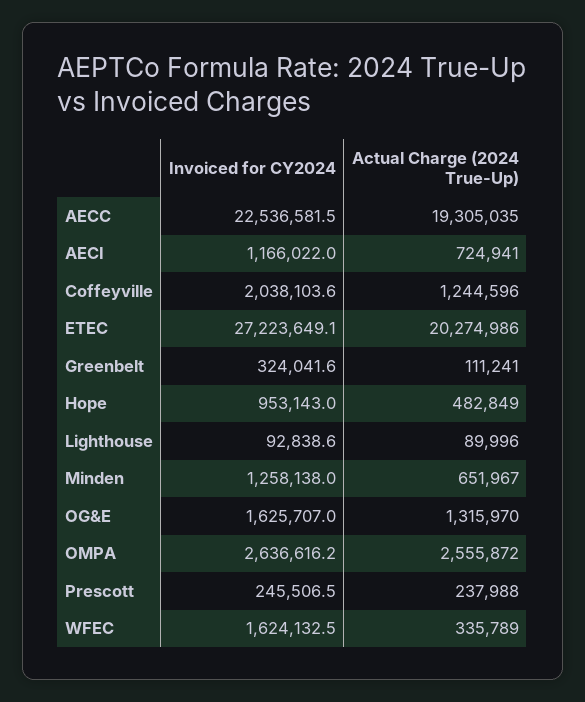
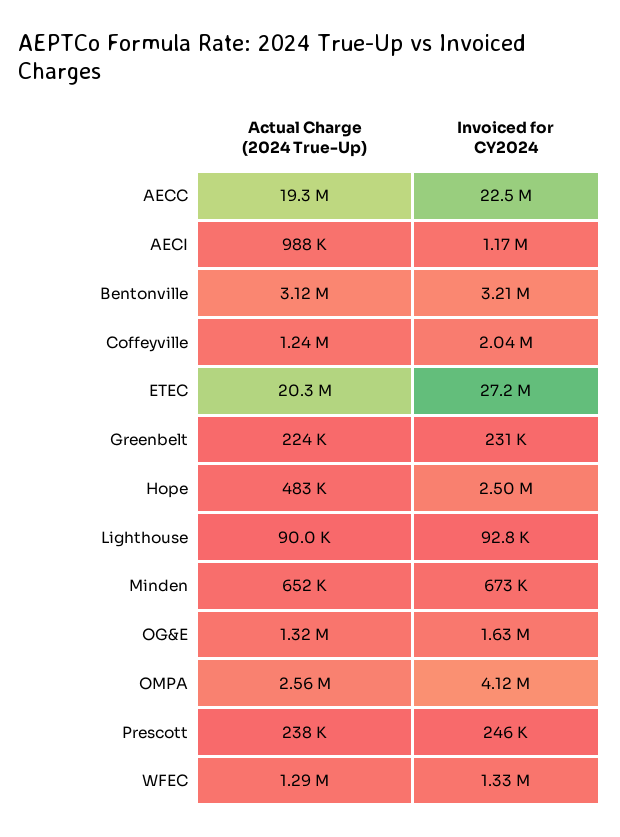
  {
    "Invoiced for CY2024": {
      "AECC": 22536581.5,
      "AECI": 1166022,
      "Coffeyville": 2038103.6,
      "ETEC": 27223649.1,
-     "Greenbelt": 324041.6,
+     "Greenbelt": 231000,
-     "Hope": 953143,
+     "Hope": 2500000,
      "Lighthouse": 92838.6,
-     "Minden": 1258138,
+     "Minden": 673000,
      "OG&E": 1625707,
-     "OMPA": 2636616.2,
+     "OMPA": 4120000,
      "Prescott": 245506.5,
-     "WFEC": 1624132.5
+     "WFEC": 1330000,
+     "Bentonville": 3210000
    },
    "Actual Charge (2024 True-Up)": {
      "AECC": 19305035,
-     "AECI": 724941,
+     "AECI": 988000,
      "Coffeyville": 1244596,
      "ETEC": 20274986,
-     "Greenbelt": 111241,
+     "Greenbelt": 224000,
      "Hope": 482849,
      "Lighthouse": 89996,
      "Minden": 651967,
      "OG&E": 1315970,
      "OMPA": 2555872,
      "Prescott": 237988,
-     "WFEC": 335789
+     "WFEC": 1290000,
+     "Bentonville": 3120000
    }
  }

